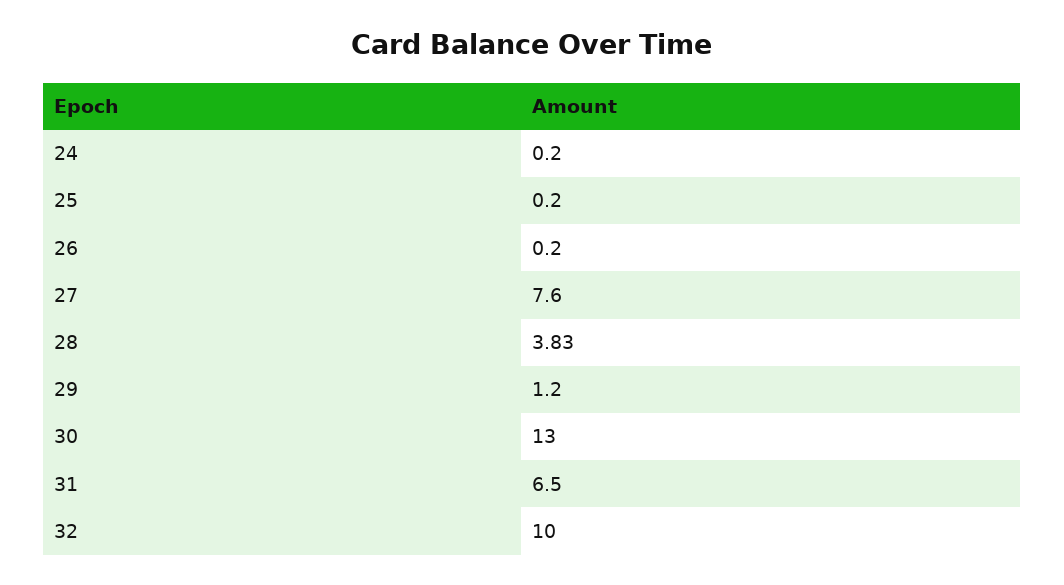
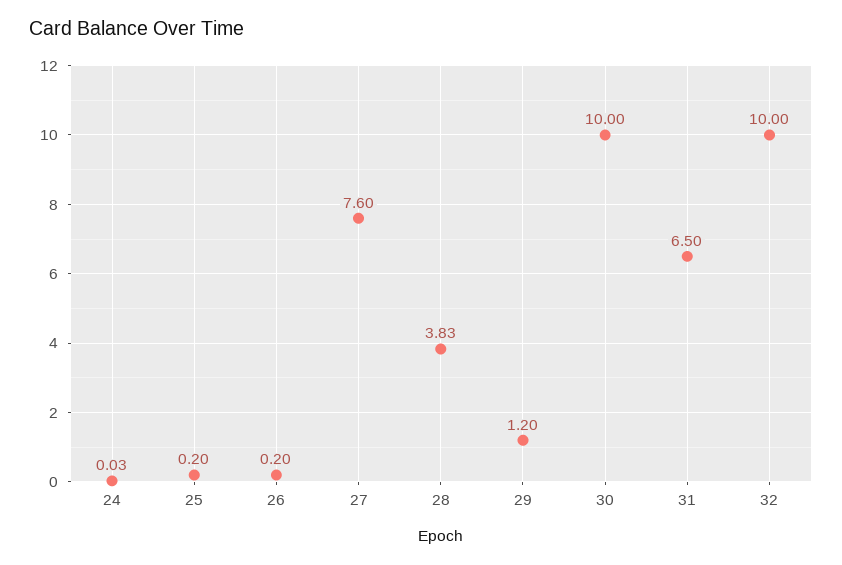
  {
-   "24": 0.2,
+   "24": 0.03,
    "25": 0.2,
    "26": 0.2,
    "27": 7.6,
    "28": 3.83,
    "29": 1.2,
-   "30": 13,
+   "30": 10,
    "31": 6.5,
    "32": 10
  }

